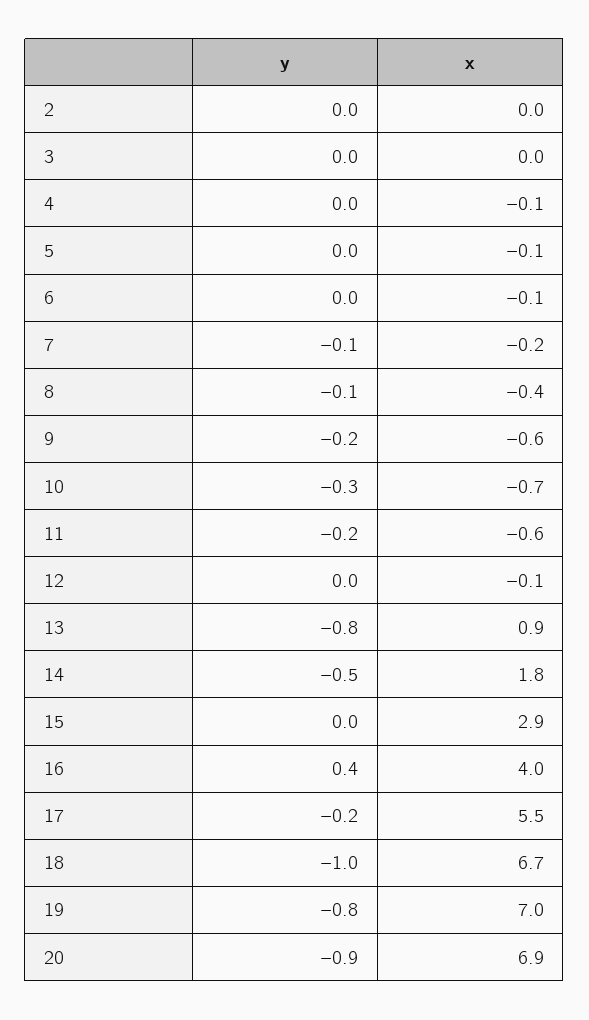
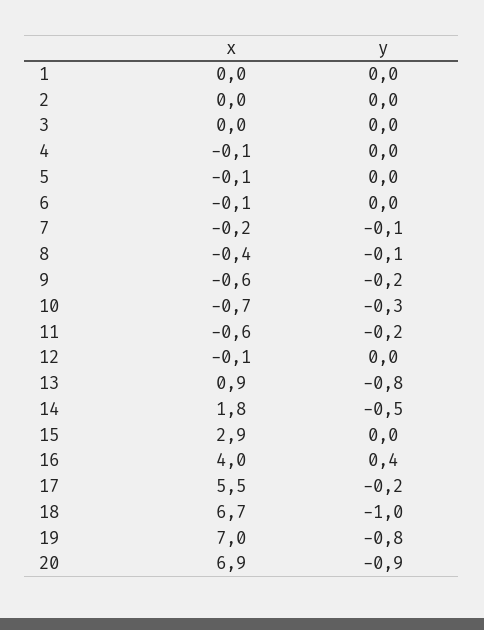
  {
    "y": {
      "2": 0,
      "3": 0,
      "4": 0,
      "5": 0,
      "6": 0,
      "7": -0.1,
      "8": -0.1,
      "9": -0.2,
      "10": -0.3,
      "11": -0.2,
      "12": 0,
      "13": -0.8,
      "14": -0.5,
      "15": 0,
      "16": 0.4,
      "17": -0.2,
      "18": -1,
      "19": -0.8,
-     "20": -0.9
+     "20": -0.9,
+     "1": 0
    },
    "x": {
      "2": 0,
      "3": 0,
      "4": -0.1,
      "5": -0.1,
      "6": -0.1,
      "7": -0.2,
      "8": -0.4,
      "9": -0.6,
      "10": -0.7,
      "11": -0.6,
      "12": -0.1,
      "13": 0.9,
      "14": 1.8,
      "15": 2.9,
      "16": 4,
      "17": 5.5,
      "18": 6.7,
      "19": 7,
-     "20": 6.9
+     "20": 6.9,
+     "1": 0
    }
  }

